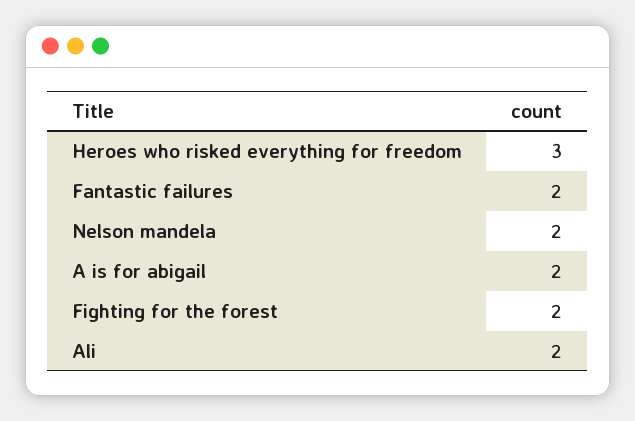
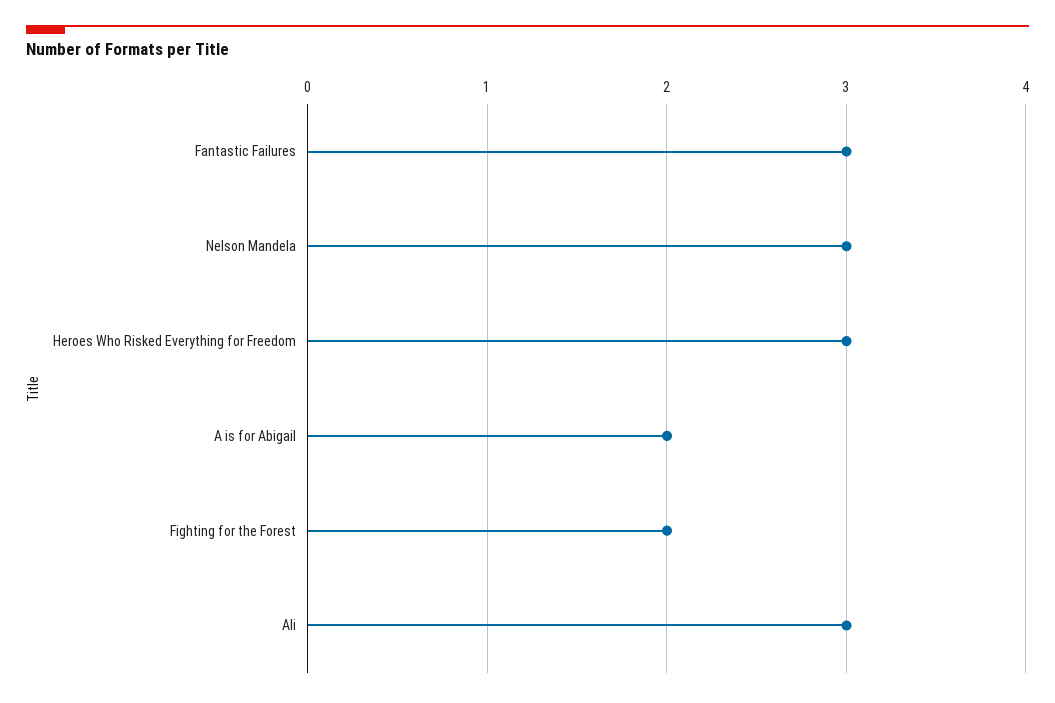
  {
    "Heroes who risked everything for freedom": 3,
-   "Fantastic failures": 2,
+   "Fantastic failures": 3,
-   "Nelson mandela": 2,
+   "Nelson mandela": 3,
    "A is for abigail": 2,
    "Fighting for the forest": 2,
-   "Ali": 2
+   "Ali": 3
  }

